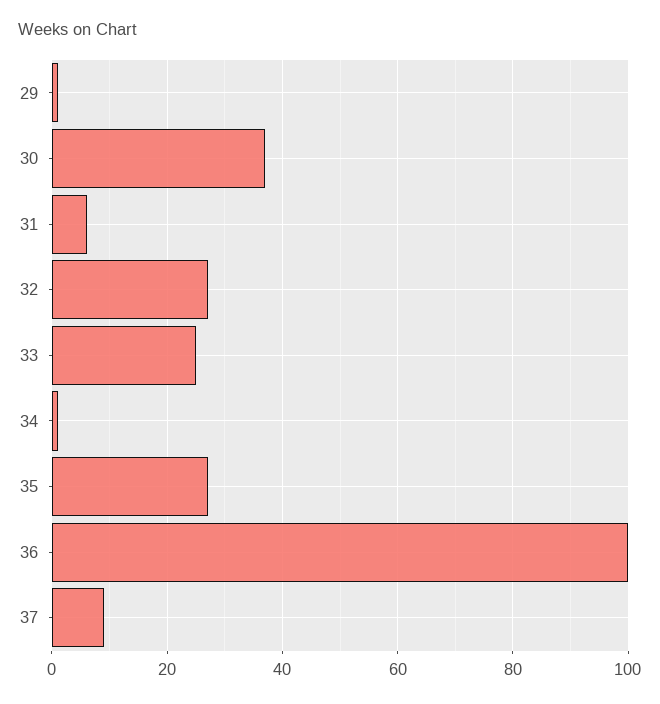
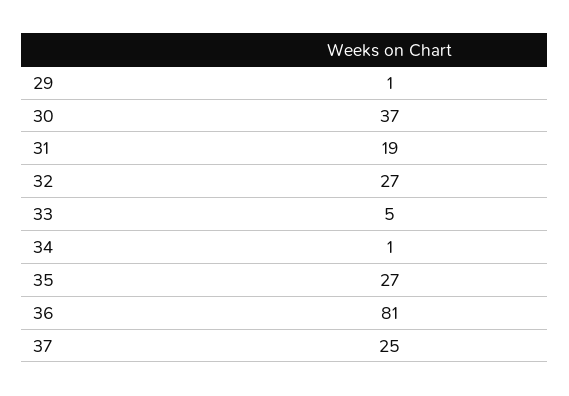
  {
    "29": 1,
    "30": 37,
-   "31": 5,
+   "31": 19,
    "32": 27,
-   "33": 25,
+   "33": 5,
    "34": 1,
    "35": 27,
-   "36": 100,
+   "36": 81,
-   "37": 10
+   "37": 25
  }

